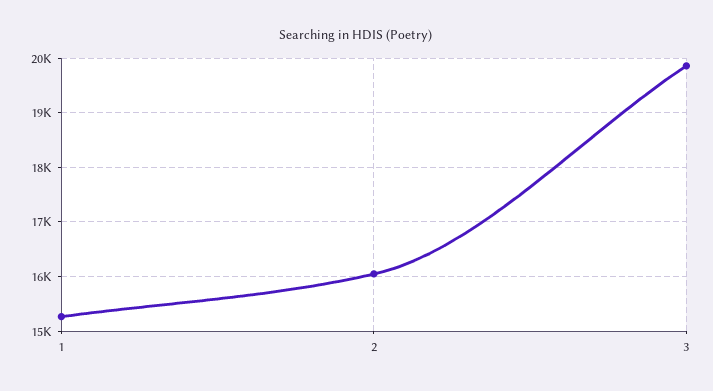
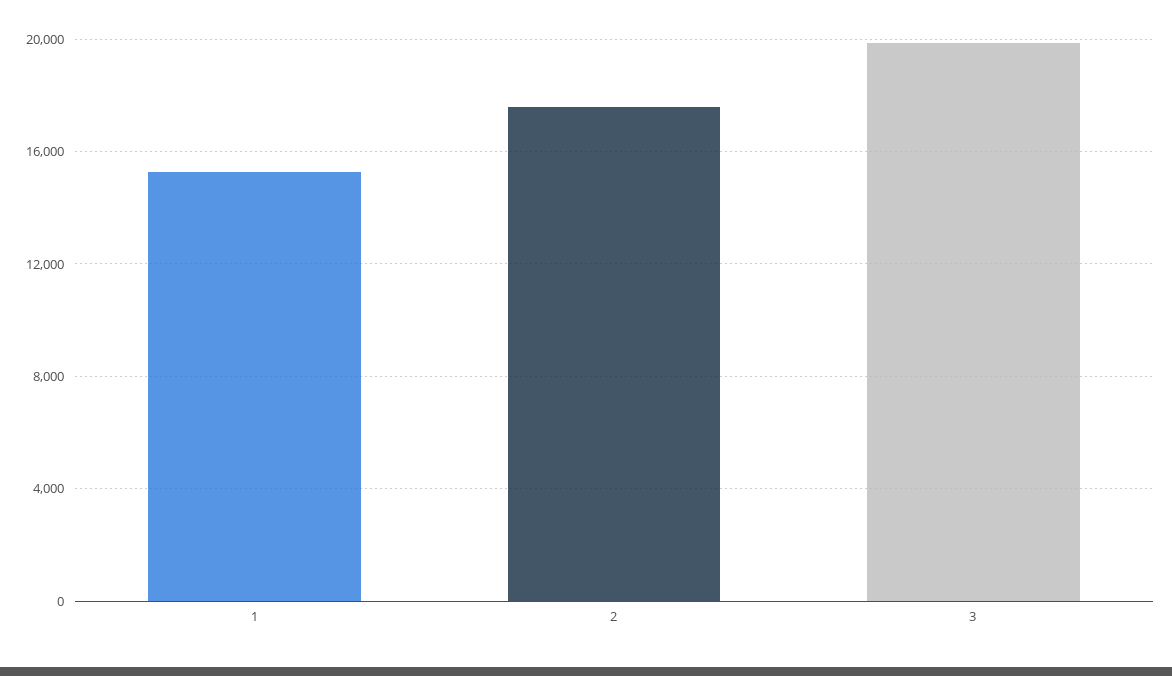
  {
    "1": 15200,
-   "2": 16000,
+   "2": 17500,
    "3": 19800
  }

